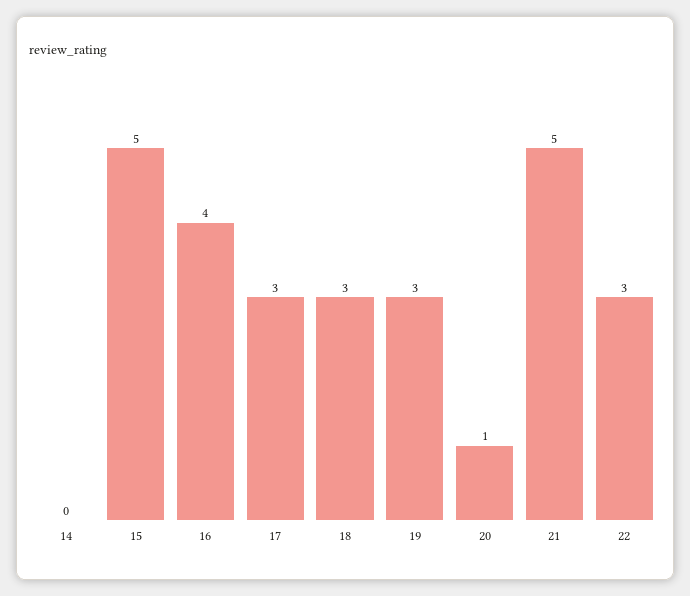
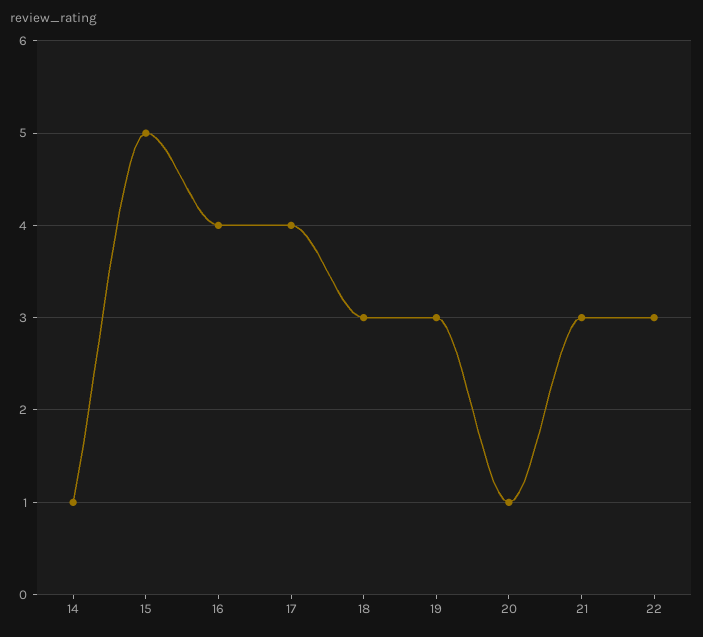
  {
-   "14": 0,
+   "14": 1,
    "15": 5,
    "16": 4,
-   "17": 3,
+   "17": 4,
    "18": 3,
    "19": 3,
    "20": 1,
-   "21": 5,
+   "21": 3,
    "22": 3
  }

